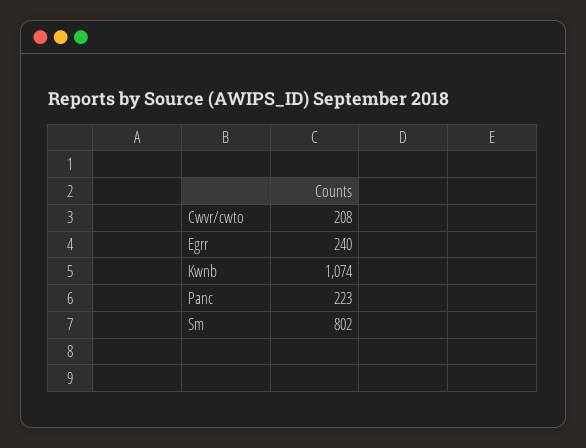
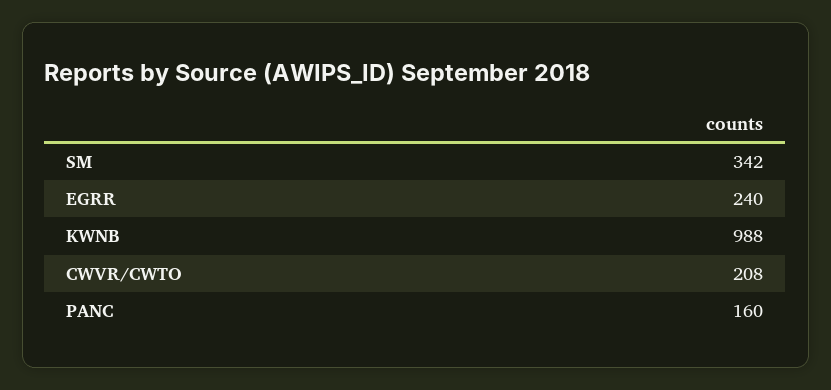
  {
    "Cwvr/cwto": 208,
    "Egrr": 240,
-   "Kwnb": 1074,
+   "Kwnb": 988,
-   "Panc": 223,
+   "Panc": 160,
-   "Sm": 802
+   "Sm": 342
  }

